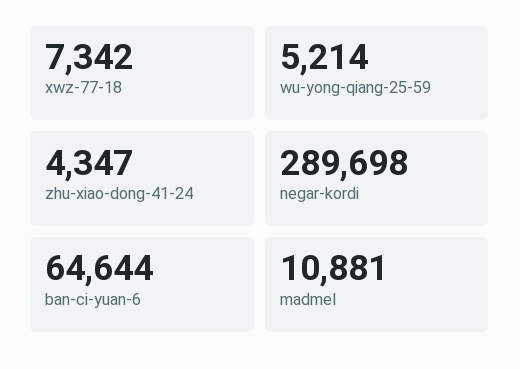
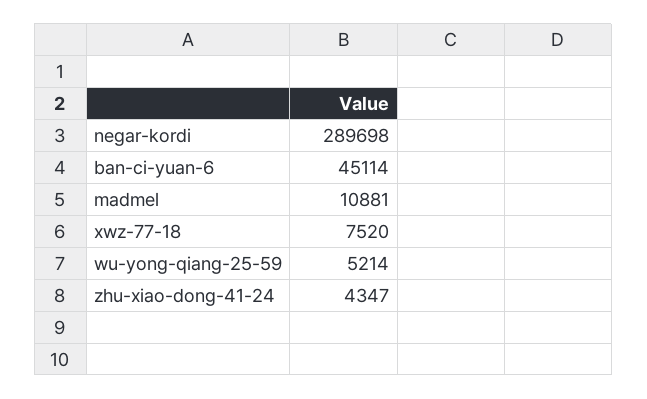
  {
-   "xwz-77-18": 7342,
+   "xwz-77-18": 7520,
    "wu-yong-qiang-25-59": 5214,
    "zhu-xiao-dong-41-24": 4347,
    "negar-kordi": 289698,
-   "ban-ci-yuan-6": 64644,
+   "ban-ci-yuan-6": 45114,
    "madmel": 10881
  }

